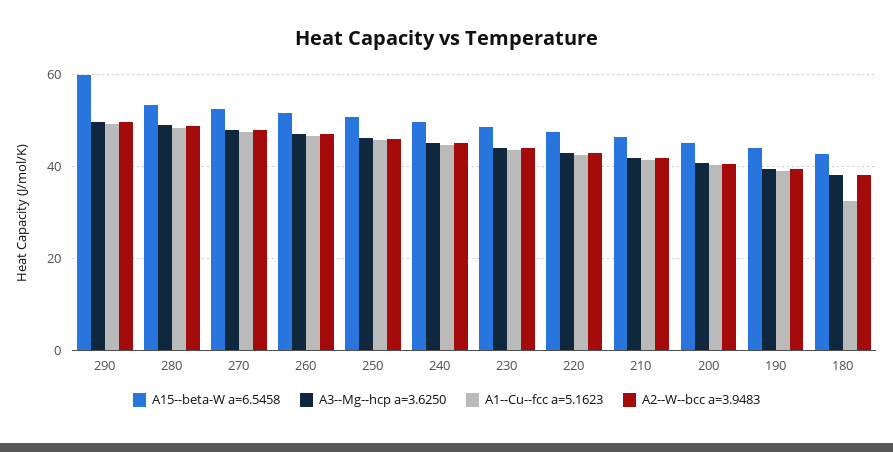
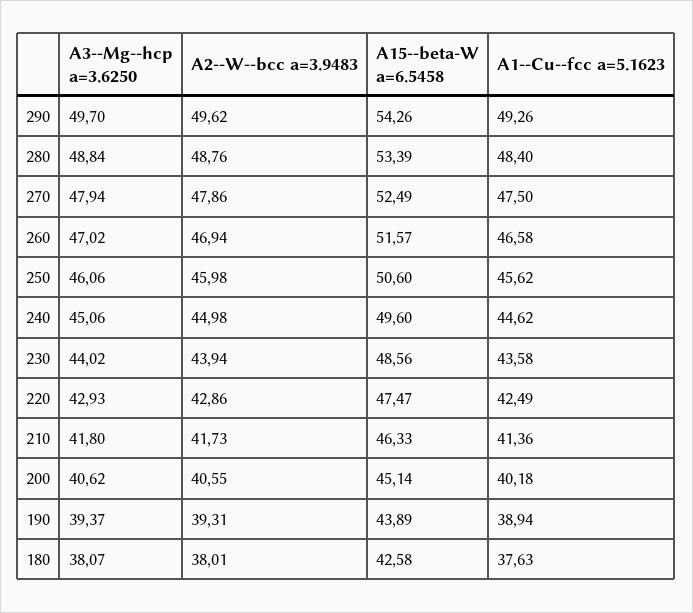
  {
    "A15--beta-W a=6.5458": {
-     "290": 60,
+     "290": 54.26,
      "280": 53.39,
      "270": 52.49,
      "260": 51.57,
      "250": 50.6,
      "240": 49.6,
      "230": 48.56,
      "220": 47.47,
      "210": 46.33,
      "200": 45.14,
      "190": 43.89,
      "180": 42.58
    },
    "A3--Mg--hcp a=3.6250": {
      "290": 49.7,
      "280": 48.84,
      "270": 47.94,
      "260": 47.02,
      "250": 46.06,
      "240": 45.06,
      "230": 44.02,
      "220": 42.93,
      "210": 41.8,
      "200": 40.62,
      "190": 39.37,
      "180": 38.07
    },
    "A1--Cu--fcc a=5.1623": {
      "290": 49.26,
      "280": 48.4,
      "270": 47.5,
      "260": 46.58,
      "250": 45.62,
      "240": 44.62,
      "230": 43.58,
      "220": 42.49,
      "210": 41.36,
      "200": 40.18,
      "190": 38.94,
-     "180": 32
+     "180": 37.63
    },
    "A2--W--bcc a=3.9483": {
      "290": 49.62,
      "280": 48.76,
      "270": 47.86,
      "260": 46.94,
      "250": 45.98,
      "240": 44.98,
      "230": 43.94,
      "220": 42.86,
      "210": 41.73,
      "200": 40.55,
      "190": 39.31,
      "180": 38.01
    }
  }

